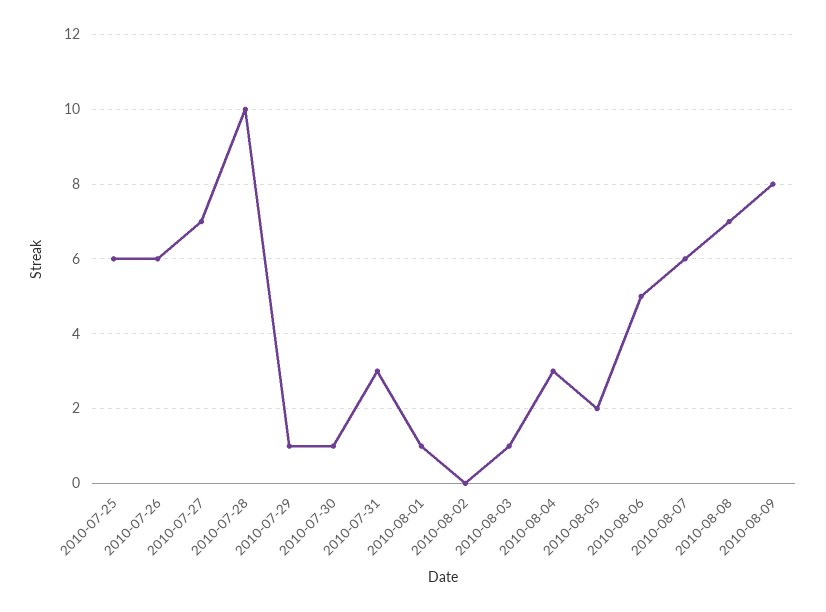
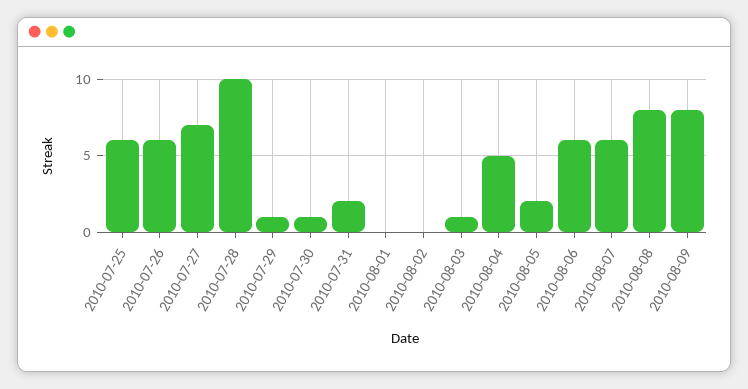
  {
    "2010-07-25": 6,
    "2010-07-26": 6,
    "2010-07-27": 7,
    "2010-07-28": 10,
    "2010-07-29": 1,
    "2010-07-30": 1,
-   "2010-07-31": 3,
+   "2010-07-31": 2,
-   "2010-08-01": 1,
+   "2010-08-01": 0,
    "2010-08-02": 0,
    "2010-08-03": 1,
-   "2010-08-04": 3,
+   "2010-08-04": 5,
    "2010-08-05": 2,
-   "2010-08-06": 5,
+   "2010-08-06": 6,
    "2010-08-07": 6,
-   "2010-08-08": 7,
+   "2010-08-08": 8,
    "2010-08-09": 8
  }

